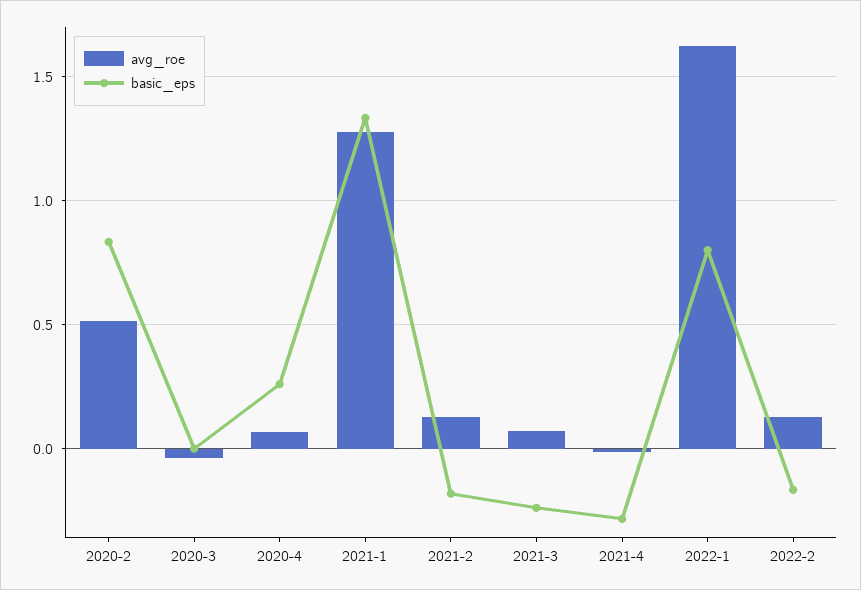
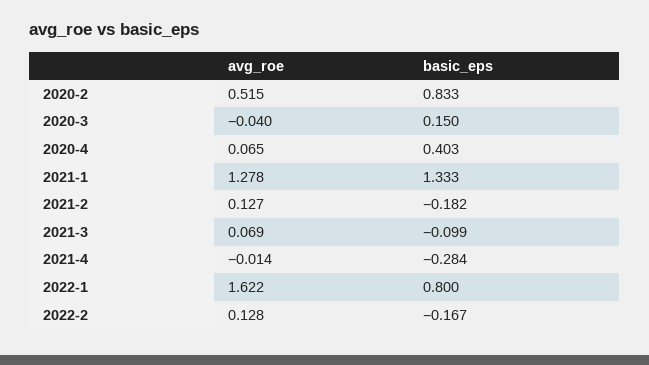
  {
    "avg_roe": {
      "2020-2": 0.515,
      "2020-3": -0.04,
      "2020-4": 0.065,
      "2021-1": 1.278,
      "2021-2": 0.127,
      "2021-3": 0.069,
      "2021-4": -0.014,
      "2022-1": 1.622,
      "2022-2": 0.128
    },
    "basic_eps": {
      "2020-2": 0.833,
-     "2020-3": 0,
+     "2020-3": 0.15,
-     "2020-4": 0.25,
+     "2020-4": 0.403,
      "2021-1": 1.333,
      "2021-2": -0.182,
-     "2021-3": -0.25,
+     "2021-3": -0.099,
      "2021-4": -0.284,
      "2022-1": 0.8,
      "2022-2": -0.167
    }
  }

